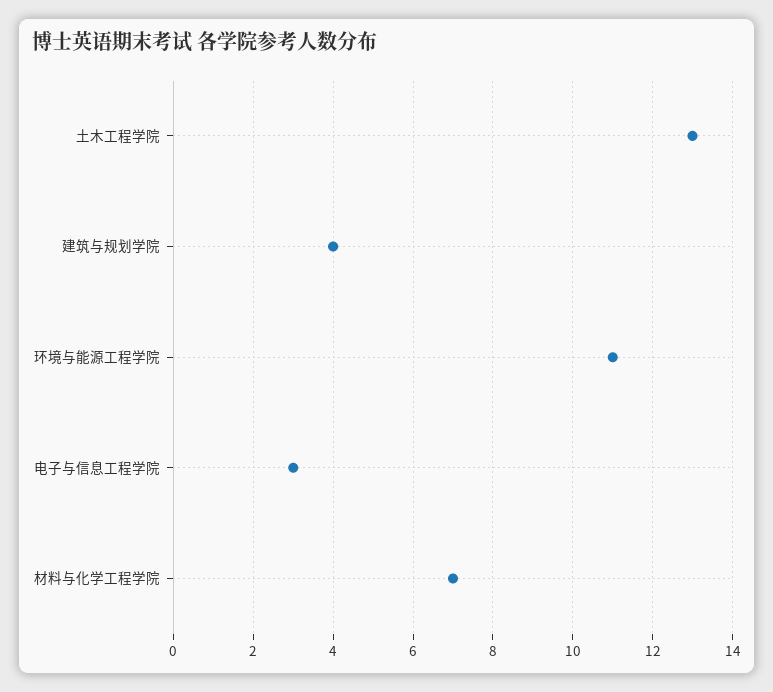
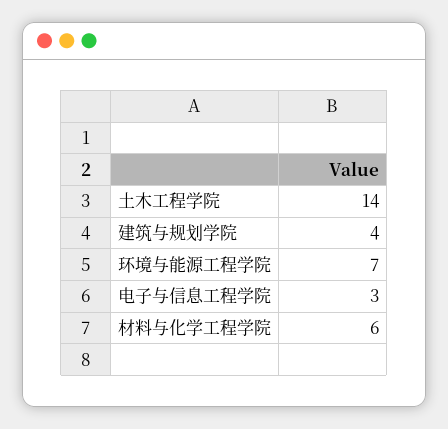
  {
-   "土木工程学院": 13,
+   "土木工程学院": 14,
    "建筑与规划学院": 4,
-   "环境与能源工程学院": 11,
+   "环境与能源工程学院": 7,
    "电子与信息工程学院": 3,
-   "材料与化学工程学院": 7
+   "材料与化学工程学院": 6
  }

